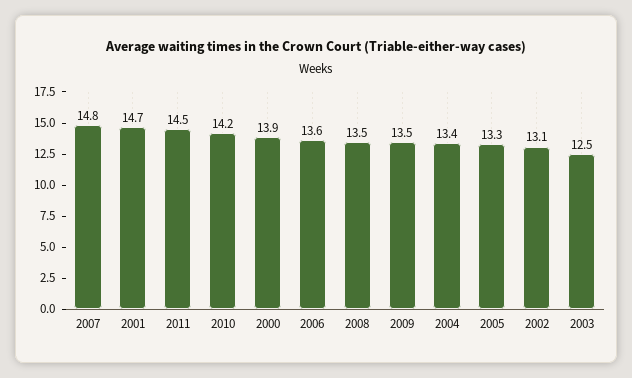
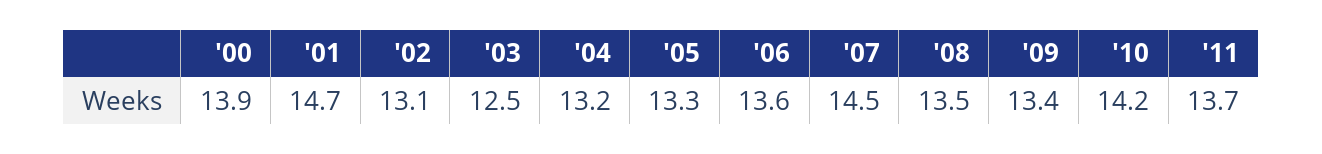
  {
-   "2007": 14.8,
+   "2007": 14.5,
    "2001": 14.7,
-   "2011": 14.5,
+   "2011": 13.7,
    "2010": 14.2,
    "2000": 13.9,
    "2006": 13.6,
    "2008": 13.5,
-   "2009": 13.5,
+   "2009": 13.4,
-   "2004": 13.4,
+   "2004": 13.2,
    "2005": 13.3,
    "2002": 13.1,
    "2003": 12.5
  }

